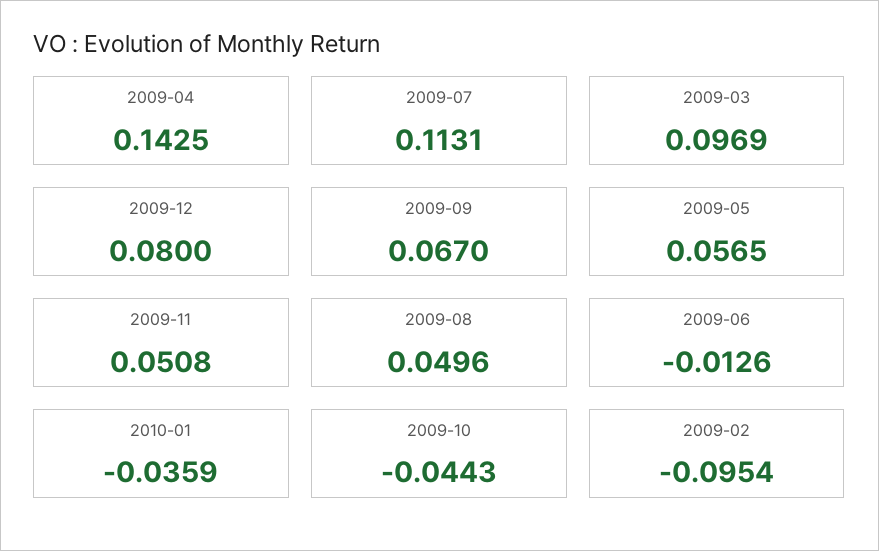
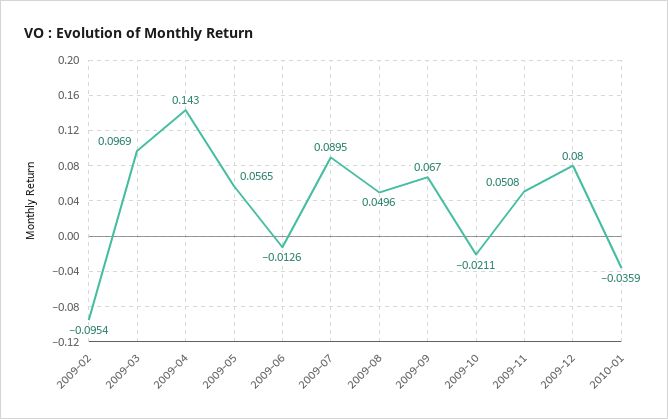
  {
-   "2009-04": 0.1425,
+   "2009-04": 0.143,
-   "2009-07": 0.1131,
+   "2009-07": 0.0895,
    "2009-03": 0.0969,
    "2009-12": 0.08,
    "2009-09": 0.067,
    "2009-05": 0.0565,
    "2009-11": 0.0508,
    "2009-08": 0.0496,
    "2009-06": -0.0126,
    "2010-01": -0.0359,
-   "2009-10": -0.0443,
+   "2009-10": -0.0211,
    "2009-02": -0.0954
  }

